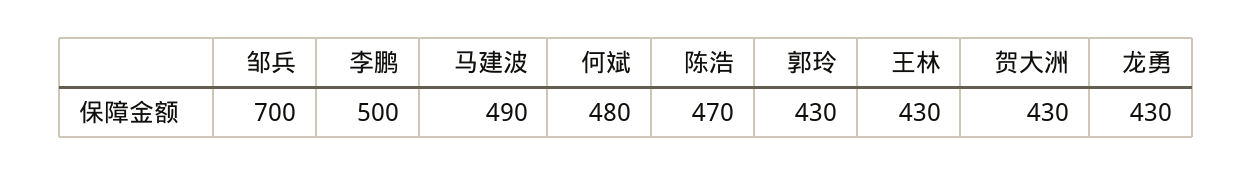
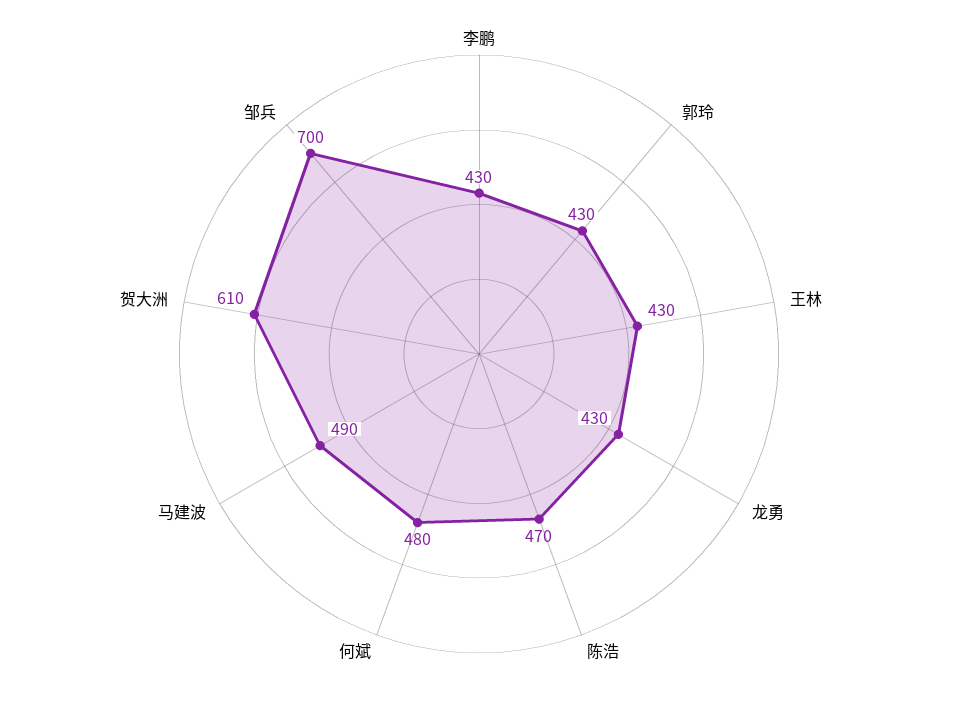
  {
    "邹兵": 700,
-   "李鹏": 500,
+   "李鹏": 430,
    "马建波": 490,
    "何斌": 480,
    "陈浩": 470,
    "郭玲": 430,
    "王林": 430,
-   "贺大洲": 430,
+   "贺大洲": 610,
    "龙勇": 430
  }

